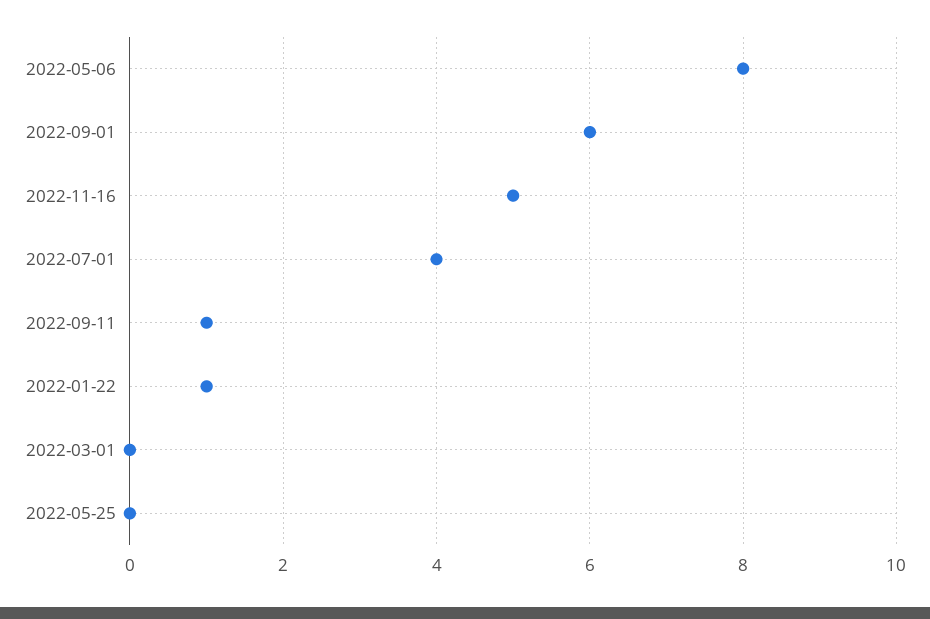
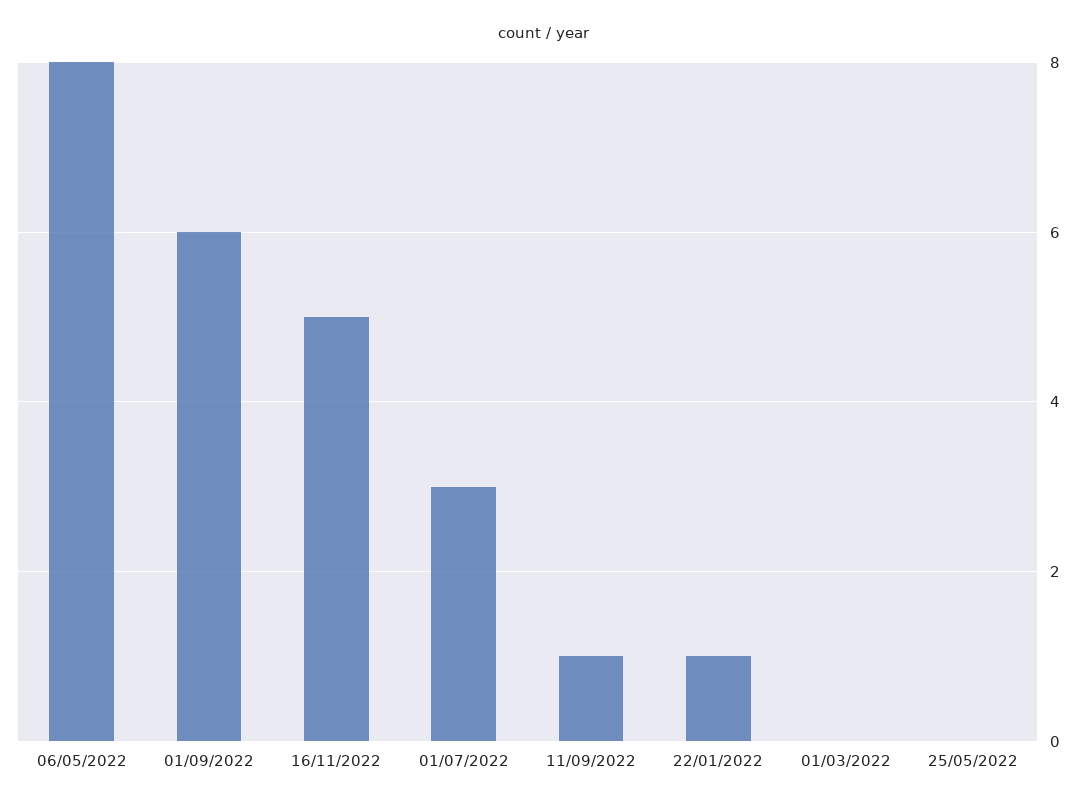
  {
    "2022-05-06": 8,
    "2022-09-01": 6,
    "2022-11-16": 5,
-   "2022-07-01": 4,
+   "2022-07-01": 3,
    "2022-09-11": 1,
    "2022-01-22": 1,
    "2022-03-01": 0,
    "2022-05-25": 0
  }

